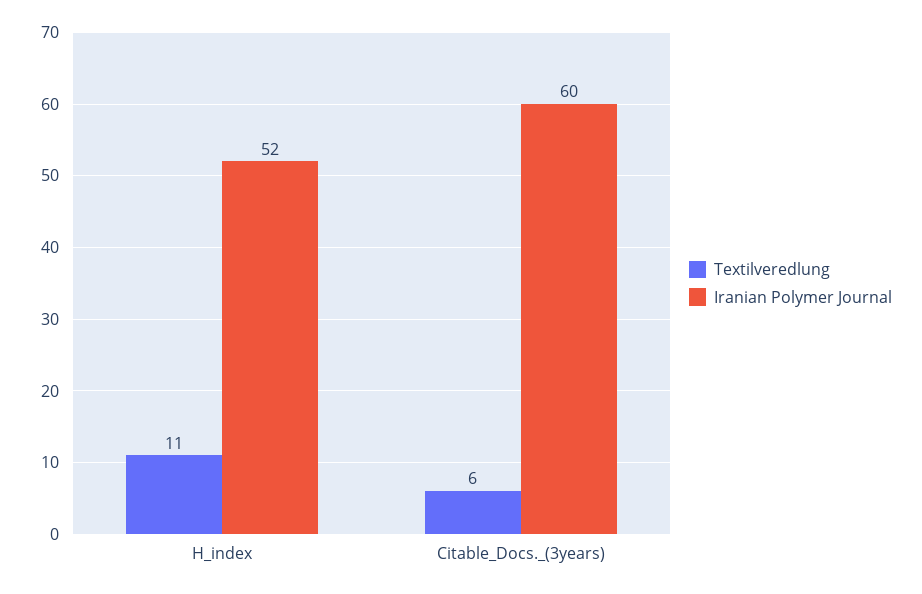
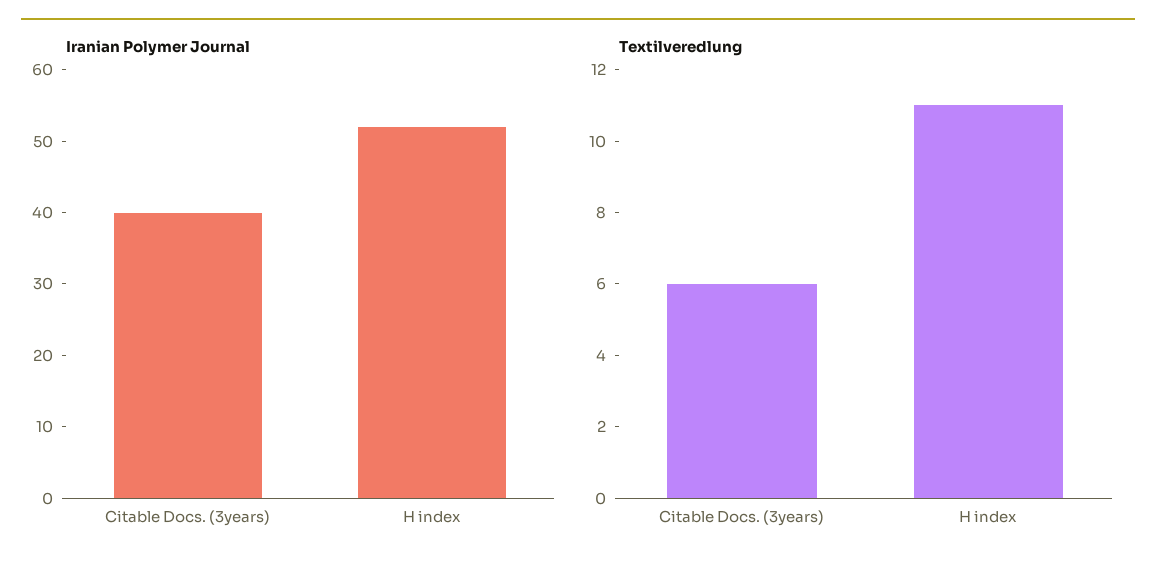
  {
    "Textilveredlung": {
      "H_index": 11,
      "Citable_Docs._(3years)": 6
    },
    "Iranian Polymer Journal": {
      "H_index": 52,
-     "Citable_Docs._(3years)": 60
+     "Citable_Docs._(3years)": 40
    }
  }

